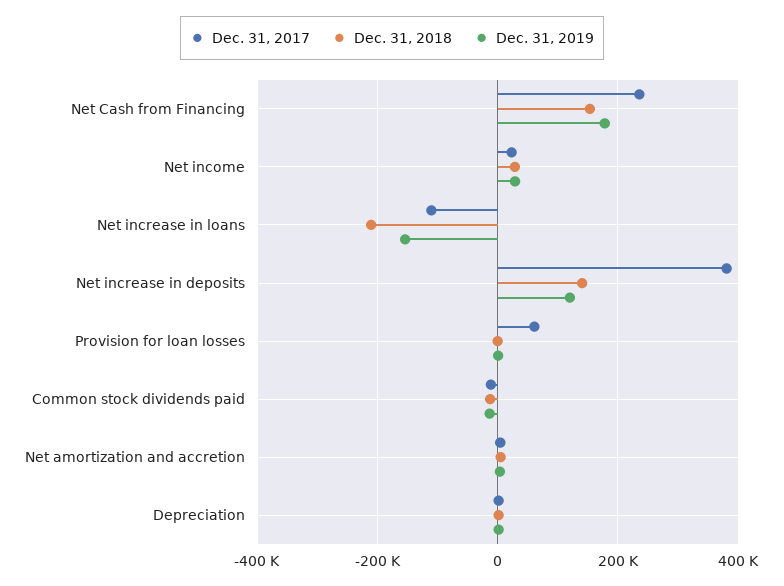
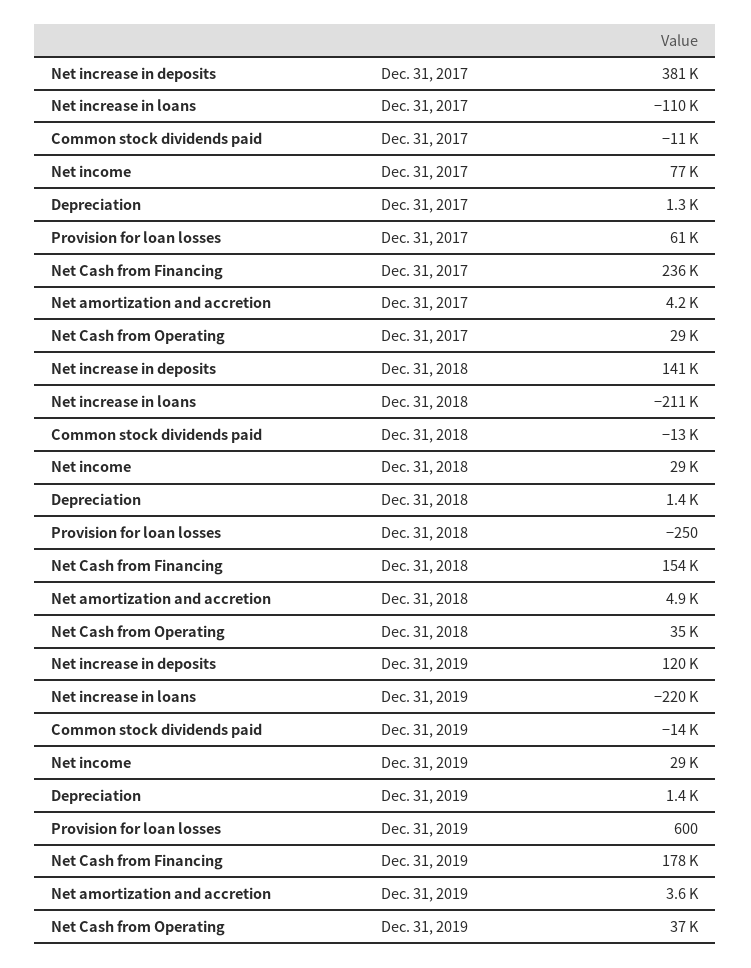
  {
    "Dec. 31, 2017": {
      "Net Cash from Financing": 236000,
-     "Net income": 20000,
+     "Net income": 77000,
      "Net increase in loans": -110000,
      "Net increase in deposits": 381000,
      "Provision for loan losses": 61000,
      "Common stock dividends paid": -11000,
      "Net amortization and accretion": 4200,
-     "Depreciation": 1300
+     "Depreciation": 1300,
+     "Net Cash from Operating": 29000
    },
    "Dec. 31, 2018": {
      "Net Cash from Financing": 154000,
      "Net income": 29000,
      "Net increase in loans": -211000,
      "Net increase in deposits": 141000,
      "Provision for loan losses": -250,
      "Common stock dividends paid": -13000,
      "Net amortization and accretion": 4900,
-     "Depreciation": 1400
+     "Depreciation": 1400,
+     "Net Cash from Operating": 35000
    },
    "Dec. 31, 2019": {
      "Net Cash from Financing": 178000,
      "Net income": 29000,
-     "Net increase in loans": -160000,
+     "Net increase in loans": -220000,
      "Net increase in deposits": 120000,
      "Provision for loan losses": 600,
      "Common stock dividends paid": -14000,
      "Net amortization and accretion": 3600,
-     "Depreciation": 1400
+     "Depreciation": 1400,
+     "Net Cash from Operating": 37000
    }
  }

